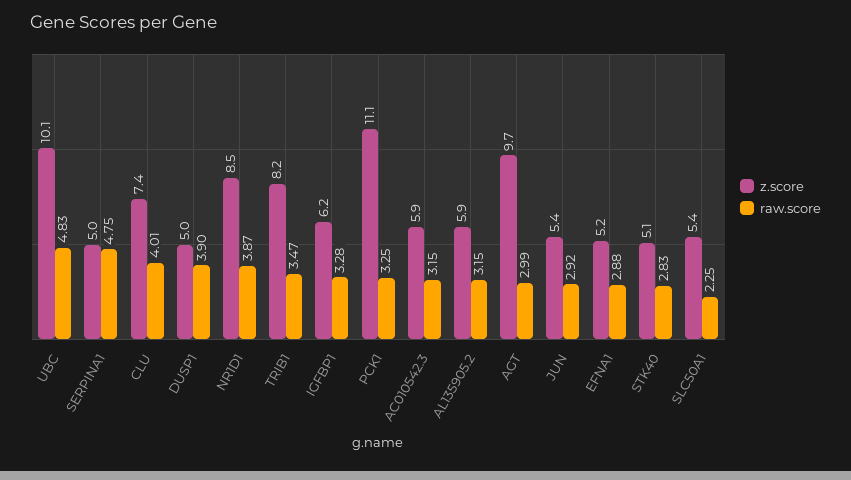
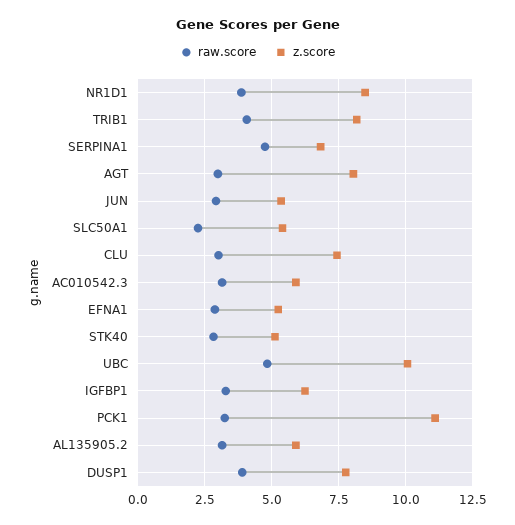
  {
    "z.score": {
      "UBC": 10.1,
-     "SERPINA1": 5,
+     "SERPINA1": 6.75,
      "CLU": 7.4,
-     "DUSP1": 5,
+     "DUSP1": 7.75,
      "NR1D1": 8.5,
      "TRIB1": 8.2,
      "IGFBP1": 6.2,
      "PCK1": 11.1,
      "AC010542.3": 5.9,
      "AL135905.2": 5.9,
-     "AGT": 9.7,
+     "AGT": 8,
      "JUN": 5.4,
      "EFNA1": 5.2,
      "STK40": 5.1,
      "SLC50A1": 5.4
    },
    "raw.score": {
      "UBC": 4.83,
      "SERPINA1": 4.75,
-     "CLU": 4.01,
+     "CLU": 3,
      "DUSP1": 3.9,
      "NR1D1": 3.87,
-     "TRIB1": 3.47,
+     "TRIB1": 4,
      "IGFBP1": 3.28,
      "PCK1": 3.25,
      "AC010542.3": 3.15,
      "AL135905.2": 3.15,
      "AGT": 2.99,
      "JUN": 2.92,
      "EFNA1": 2.88,
      "STK40": 2.83,
      "SLC50A1": 2.25
    }
  }

